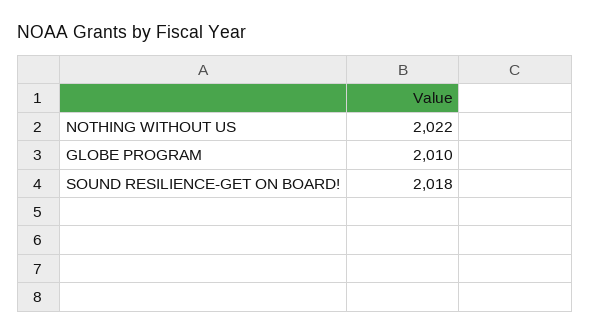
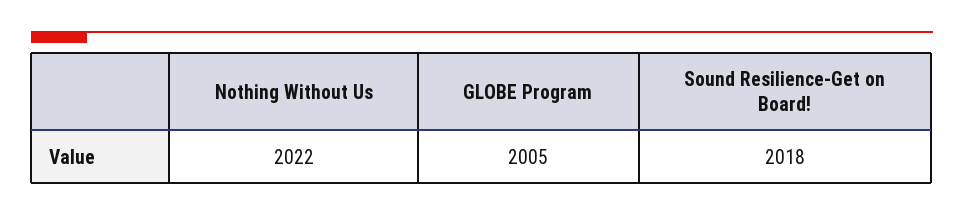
  {
    "NOTHING WITHOUT US": 2022,
-   "GLOBE PROGRAM": 2010,
+   "GLOBE PROGRAM": 2005,
    "SOUND RESILIENCE-GET ON BOARD!": 2018
  }

